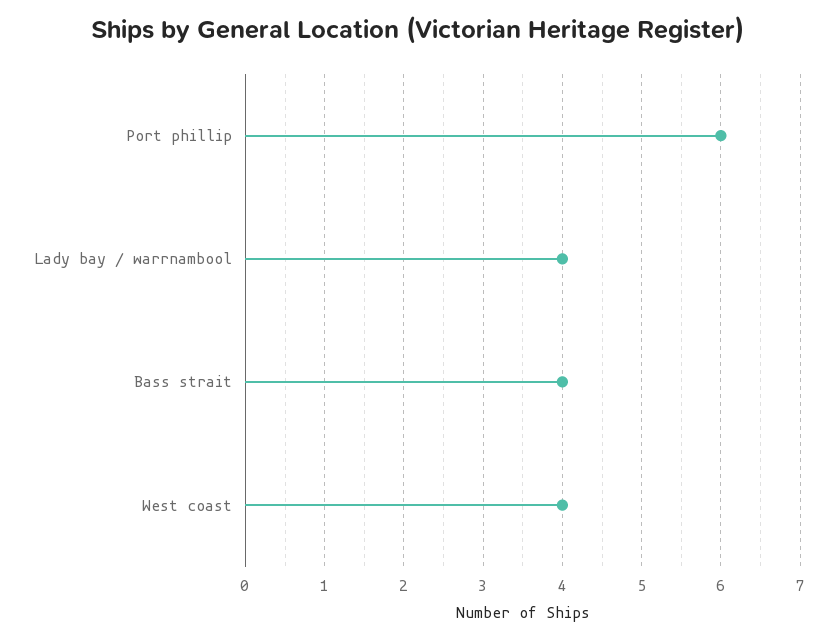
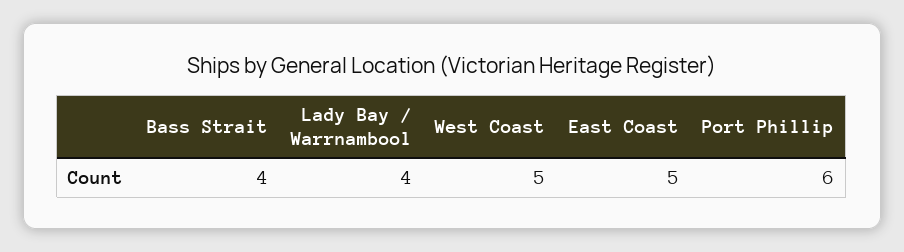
  {
    "Port phillip": 6,
    "Lady bay / warrnambool": 4,
    "Bass strait": 4,
-   "West coast": 4
+   "West coast": 5,
+   "East Coast": 5
  }

